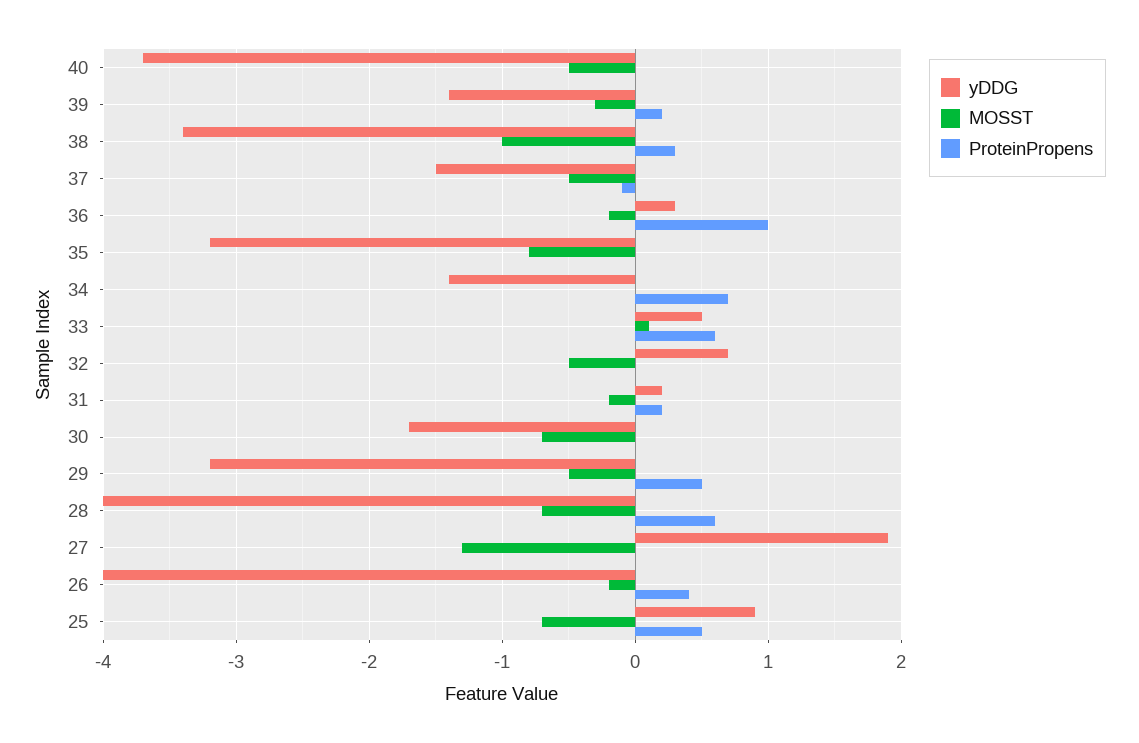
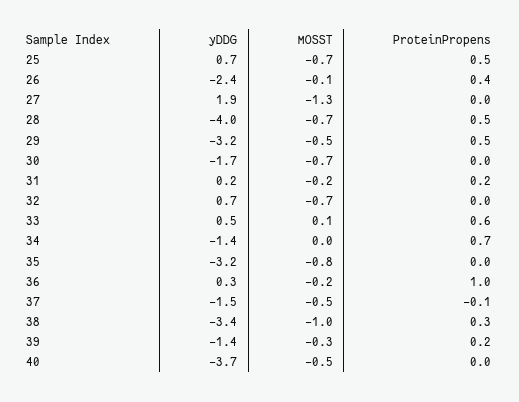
  {
    "yDDG": {
      "40": -3.7,
      "39": -1.4,
      "38": -3.4,
      "37": -1.5,
      "36": 0.3,
      "35": -3.2,
      "34": -1.4,
      "33": 0.5,
      "32": 0.7,
      "31": 0.2,
      "30": -1.7,
      "29": -3.2,
      "28": -4,
      "27": 1.9,
-     "26": -4,
+     "26": -2.4,
-     "25": 0.9
+     "25": 0.7
    },
    "MOSST": {
      "40": -0.5,
      "39": -0.3,
      "38": -1,
      "37": -0.5,
      "36": -0.2,
      "35": -0.8,
      "34": 0,
      "33": 0.1,
-     "32": -0.5,
+     "32": -0.7,
      "31": -0.2,
      "30": -0.7,
      "29": -0.5,
      "28": -0.7,
      "27": -1.3,
-     "26": -0.2,
+     "26": -0.1,
      "25": -0.7
    },
    "ProteinPropens": {
      "40": 0,
      "39": 0.2,
      "38": 0.3,
      "37": -0.1,
      "36": 1,
      "35": 0,
      "34": 0.7,
      "33": 0.6,
      "32": 0,
      "31": 0.2,
      "30": 0,
      "29": 0.5,
-     "28": 0.6,
+     "28": 0.5,
      "27": 0,
      "26": 0.4,
      "25": 0.5
    }
  }

